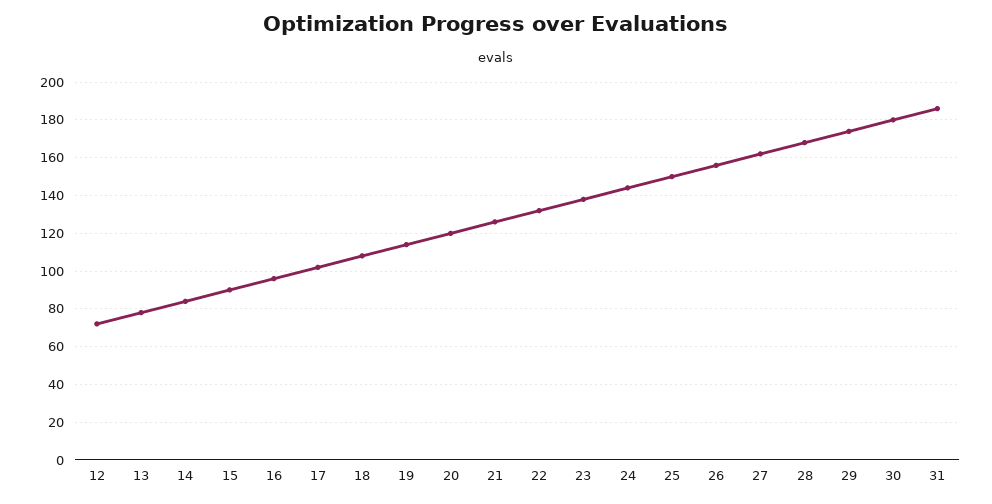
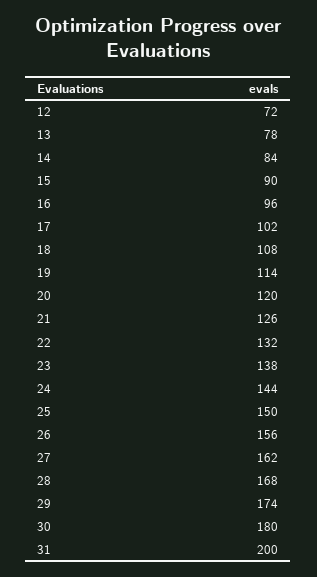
  {
    "12": 72,
    "13": 78,
    "14": 84,
    "15": 90,
    "16": 96,
    "17": 102,
    "18": 108,
    "19": 114,
    "20": 120,
    "21": 126,
    "22": 132,
    "23": 138,
    "24": 144,
    "25": 150,
    "26": 156,
    "27": 162,
    "28": 168,
    "29": 174,
    "30": 180,
-   "31": 185
+   "31": 200
  }

